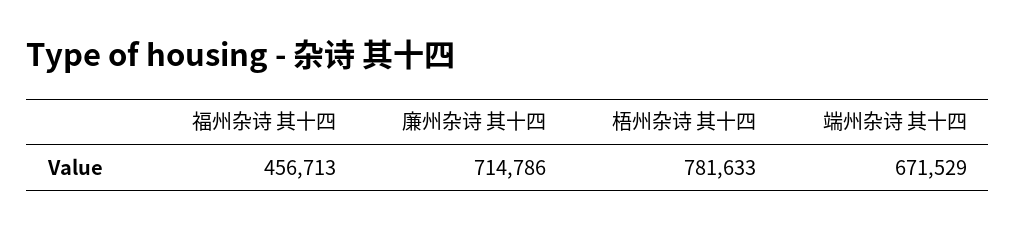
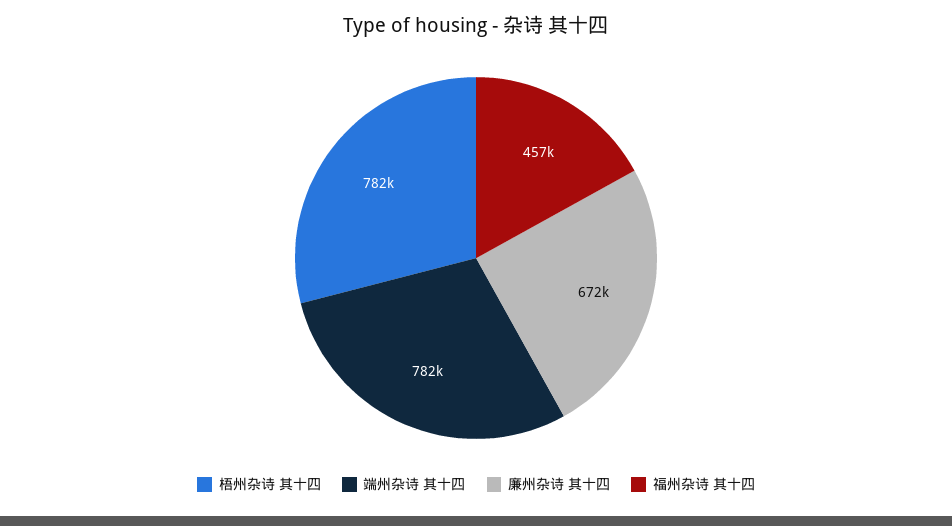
  {
    "福州杂诗 其十四": 456713,
-   "廉州杂诗 其十四": 714786,
+   "廉州杂诗 其十四": 672000,
    "梧州杂诗 其十四": 781633,
-   "端州杂诗 其十四": 671529
+   "端州杂诗 其十四": 782000
  }

